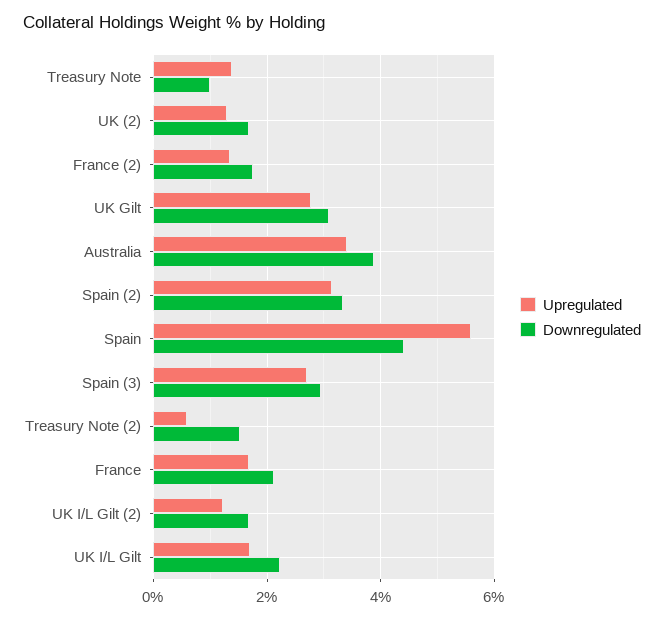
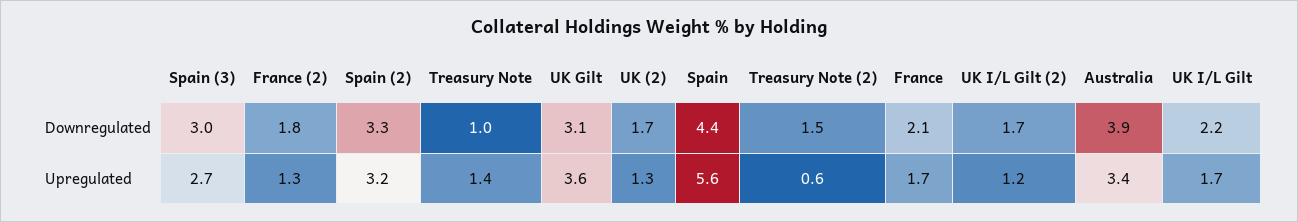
  {
    "Upregulated": {
      "Treasury Note": 1.4,
      "UK (2)": 1.3,
      "France (2)": 1.3,
-     "UK Gilt": 2.8,
+     "UK Gilt": 3.6,
      "Australia": 3.4,
      "Spain (2)": 3.2,
      "Spain": 5.6,
      "Spain (3)": 2.7,
      "Treasury Note (2)": 0.6,
      "France": 1.7,
      "UK I/L Gilt (2)": 1.2,
      "UK I/L Gilt": 1.7
    },
    "Downregulated": {
      "Treasury Note": 1,
      "UK (2)": 1.7,
      "France (2)": 1.8,
      "UK Gilt": 3.1,
      "Australia": 3.9,
      "Spain (2)": 3.3,
      "Spain": 4.4,
      "Spain (3)": 3,
      "Treasury Note (2)": 1.5,
      "France": 2.1,
      "UK I/L Gilt (2)": 1.7,
      "UK I/L Gilt": 2.2
    }
  }

